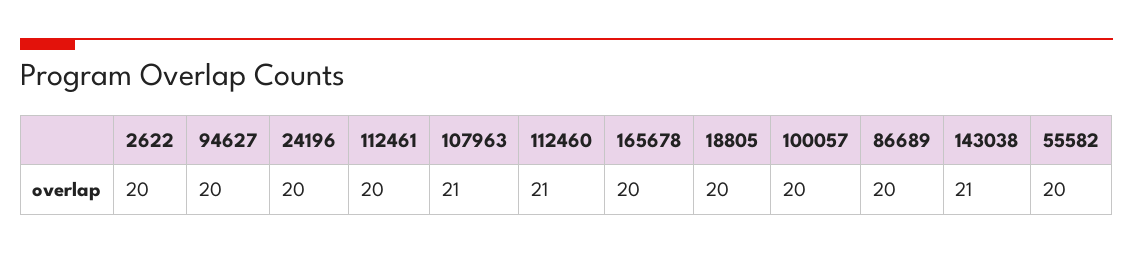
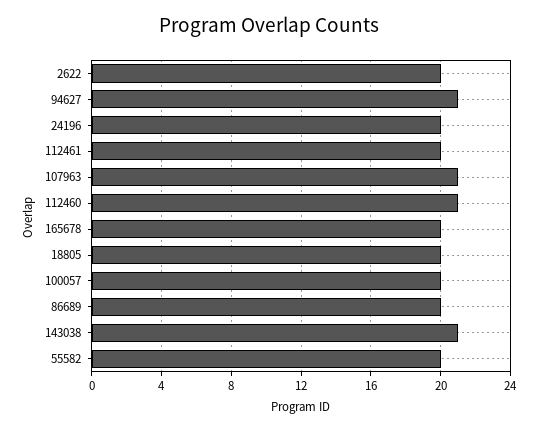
  {
    "2622": 20,
-   "94627": 20,
+   "94627": 21,
    "24196": 20,
    "112461": 20,
    "107963": 21,
    "112460": 21,
    "165678": 20,
    "18805": 20,
    "100057": 20,
    "86689": 20,
    "143038": 21,
    "55582": 20
  }

